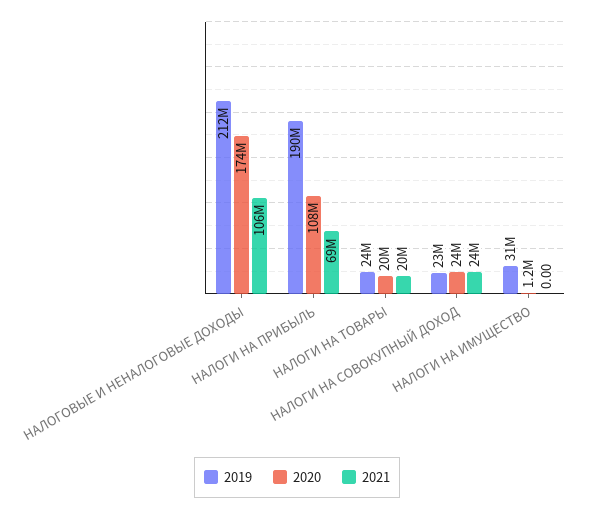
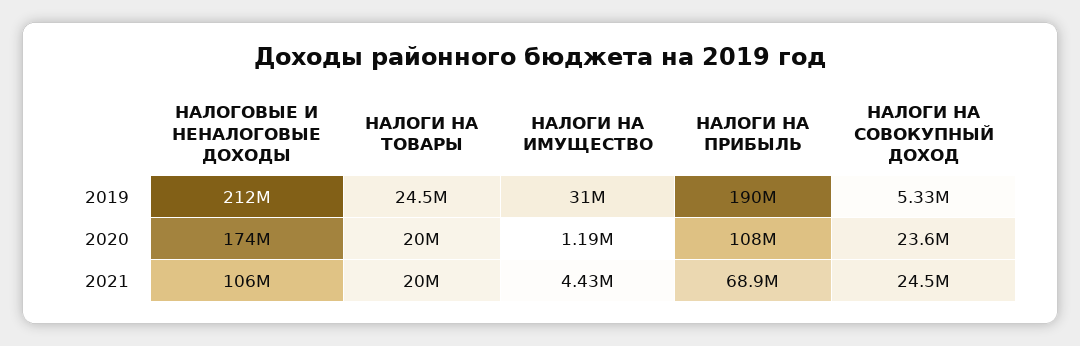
  {
    "2019": {
      "НАЛОГОВЫЕ И НЕНАЛОГОВЫЕ ДОХОДЫ": 212000000,
      "НАЛОГИ НА ПРИБЫЛЬ": 190000000,
      "НАЛОГИ НА ТОВАРЫ": 24500000,
-     "НАЛОГИ НА СОВОКУПНЫЙ ДОХОД": 23000000,
+     "НАЛОГИ НА СОВОКУПНЫЙ ДОХОД": 5330000,
      "НАЛОГИ НА ИМУЩЕСТВО": 31000000
    },
    "2020": {
      "НАЛОГОВЫЕ И НЕНАЛОГОВЫЕ ДОХОДЫ": 174000000,
      "НАЛОГИ НА ПРИБЫЛЬ": 108000000,
      "НАЛОГИ НА ТОВАРЫ": 20000000,
      "НАЛОГИ НА СОВОКУПНЫЙ ДОХОД": 23600000,
      "НАЛОГИ НА ИМУЩЕСТВО": 1190000
    },
    "2021": {
      "НАЛОГОВЫЕ И НЕНАЛОГОВЫЕ ДОХОДЫ": 106000000,
      "НАЛОГИ НА ПРИБЫЛЬ": 68900000,
      "НАЛОГИ НА ТОВАРЫ": 20000000,
      "НАЛОГИ НА СОВОКУПНЫЙ ДОХОД": 24500000,
-     "НАЛОГИ НА ИМУЩЕСТВО": 0
+     "НАЛОГИ НА ИМУЩЕСТВО": 4430000
    }
  }

